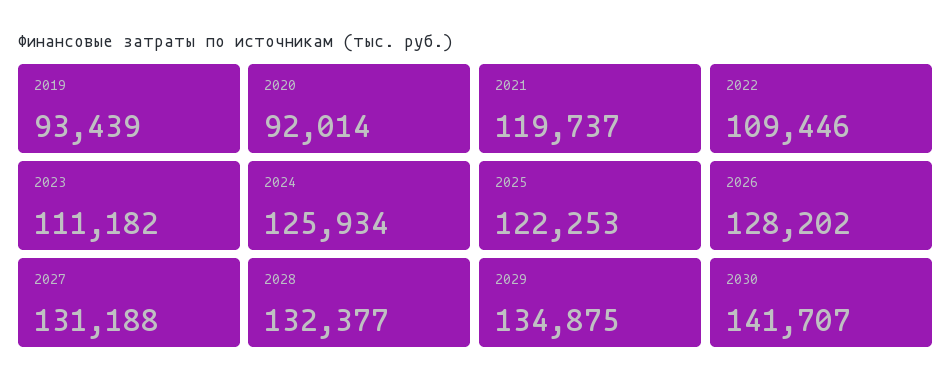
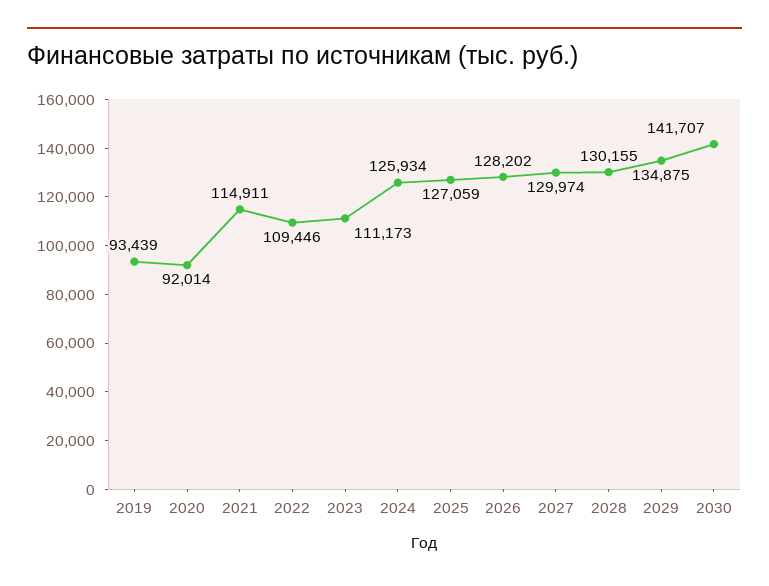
  {
    "2019": 93439,
    "2020": 92014,
-   "2021": 119737,
+   "2021": 114911,
    "2022": 109446,
-   "2023": 111182,
+   "2023": 111173,
    "2024": 125934,
-   "2025": 122253,
+   "2025": 127059,
    "2026": 128202,
-   "2027": 131188,
+   "2027": 129974,
-   "2028": 132377,
+   "2028": 130155,
    "2029": 134875,
    "2030": 141707
  }

